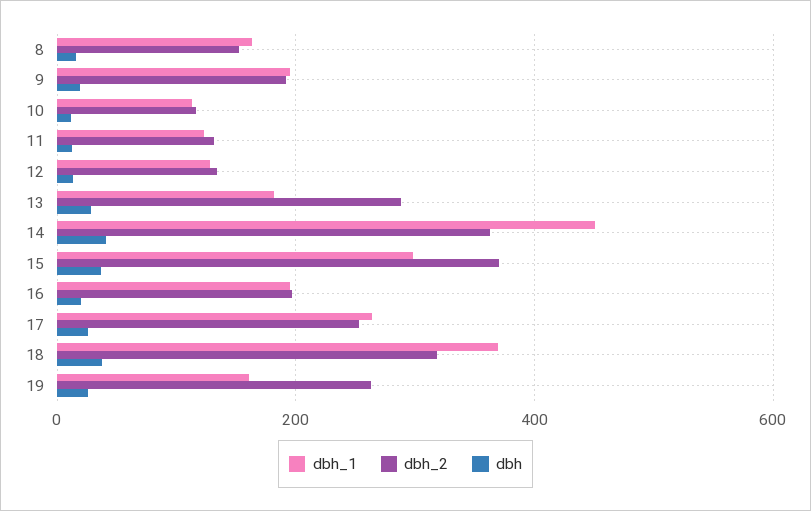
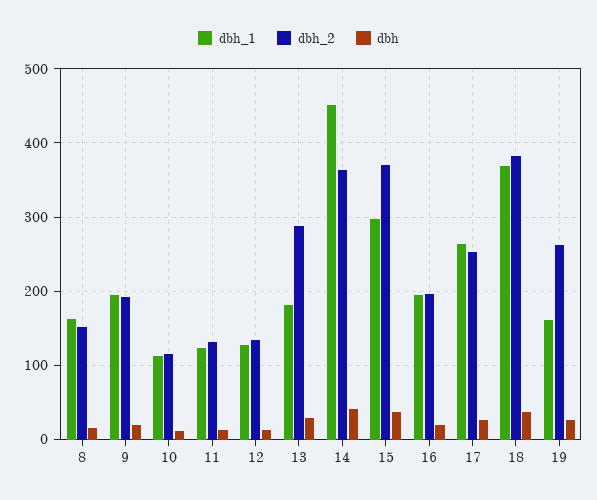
  {
    "dbh_1": {
      "8": 160,
      "9": 200,
      "10": 110,
      "11": 120,
      "12": 130,
      "13": 180,
      "14": 450,
      "15": 300,
      "16": 200,
      "17": 260,
      "18": 370,
      "19": 160
    },
    "dbh_2": {
      "8": 150,
      "9": 190,
      "10": 120,
      "11": 130,
      "12": 130,
      "13": 290,
      "14": 360,
      "15": 370,
      "16": 200,
      "17": 250,
-     "18": 320,
+     "18": 380,
      "19": 260
    },
    "dbh": {
      "8": 20,
      "9": 20,
      "10": 10,
      "11": 10,
      "12": 10,
      "13": 30,
      "14": 40,
      "15": 40,
      "16": 20,
      "17": 30,
      "18": 40,
      "19": 30
    }
  }

